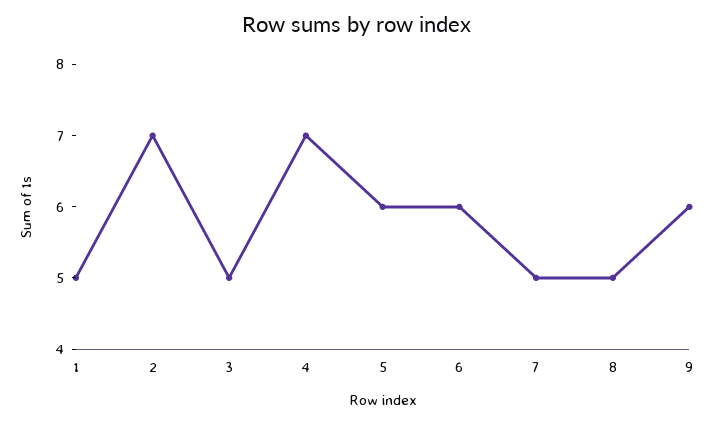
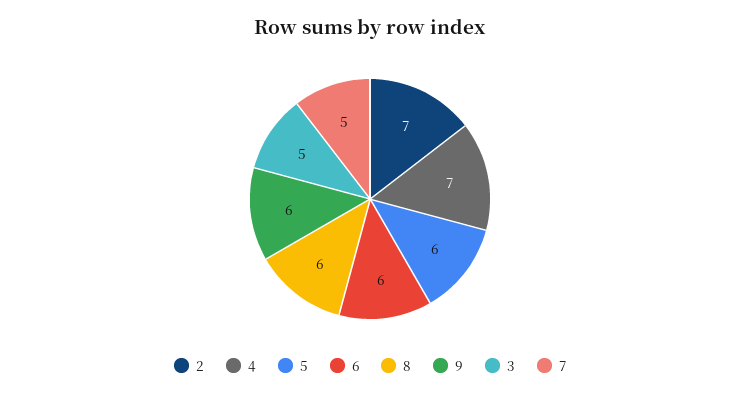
  {
-   "1": 5,
    "2": 7,
    "3": 5,
    "4": 7,
    "5": 6,
    "6": 6,
    "7": 5,
-   "8": 5,
+   "8": 6,
    "9": 6
  }

